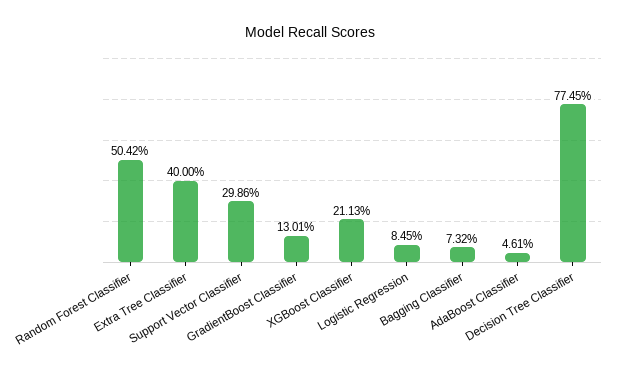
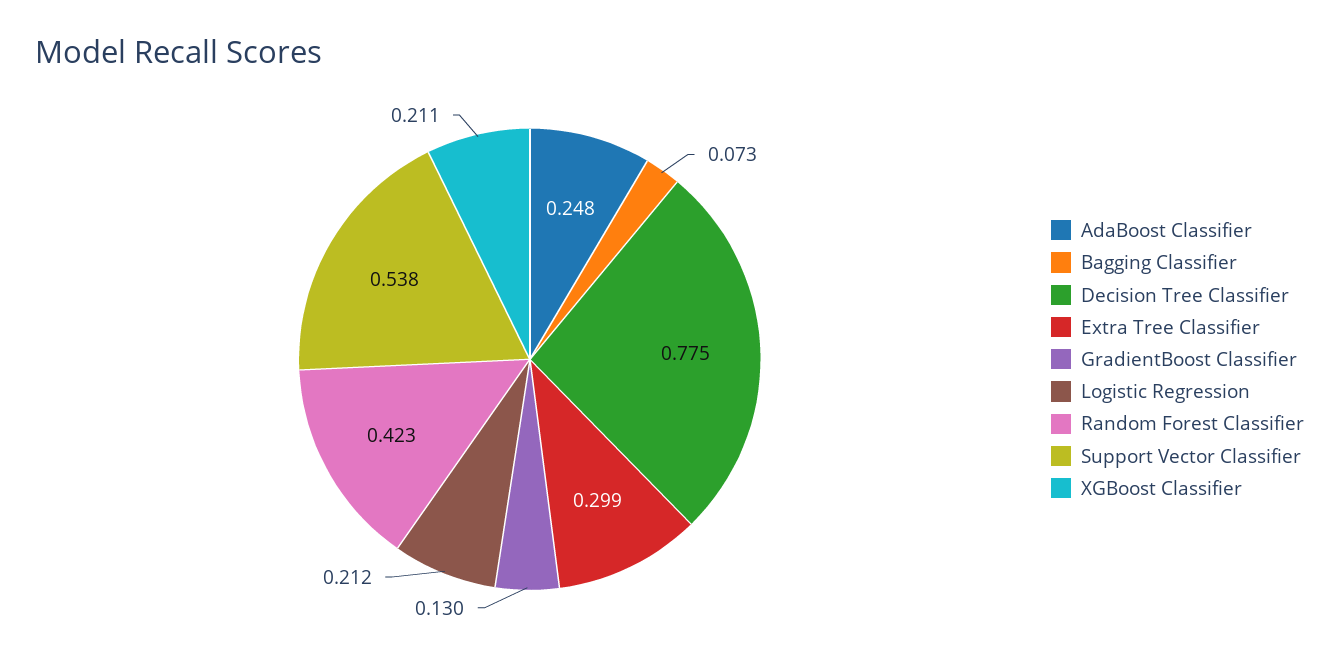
  {
-   "Random Forest Classifier": 0.5042,
+   "Random Forest Classifier": 0.423,
-   "Extra Tree Classifier": 0.4,
+   "Extra Tree Classifier": 0.299,
-   "Support Vector Classifier": 0.2986,
+   "Support Vector Classifier": 0.538,
    "GradientBoost Classifier": 0.1301,
    "XGBoost Classifier": 0.2113,
-   "Logistic Regression": 0.0845,
+   "Logistic Regression": 0.212,
    "Bagging Classifier": 0.0732,
-   "AdaBoost Classifier": 0.0461,
+   "AdaBoost Classifier": 0.248,
    "Decision Tree Classifier": 0.7745
  }

